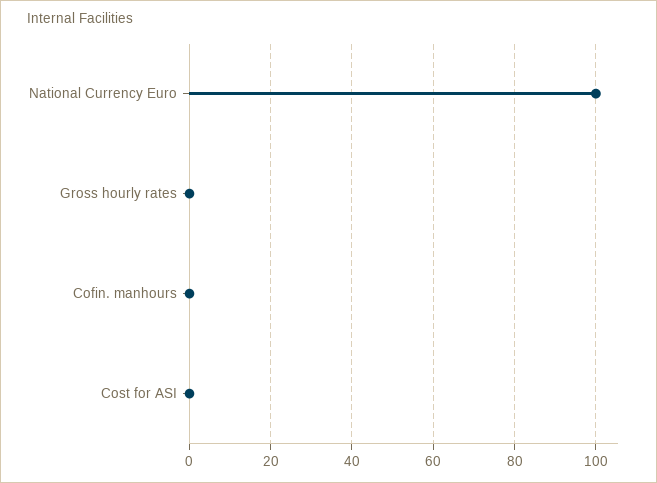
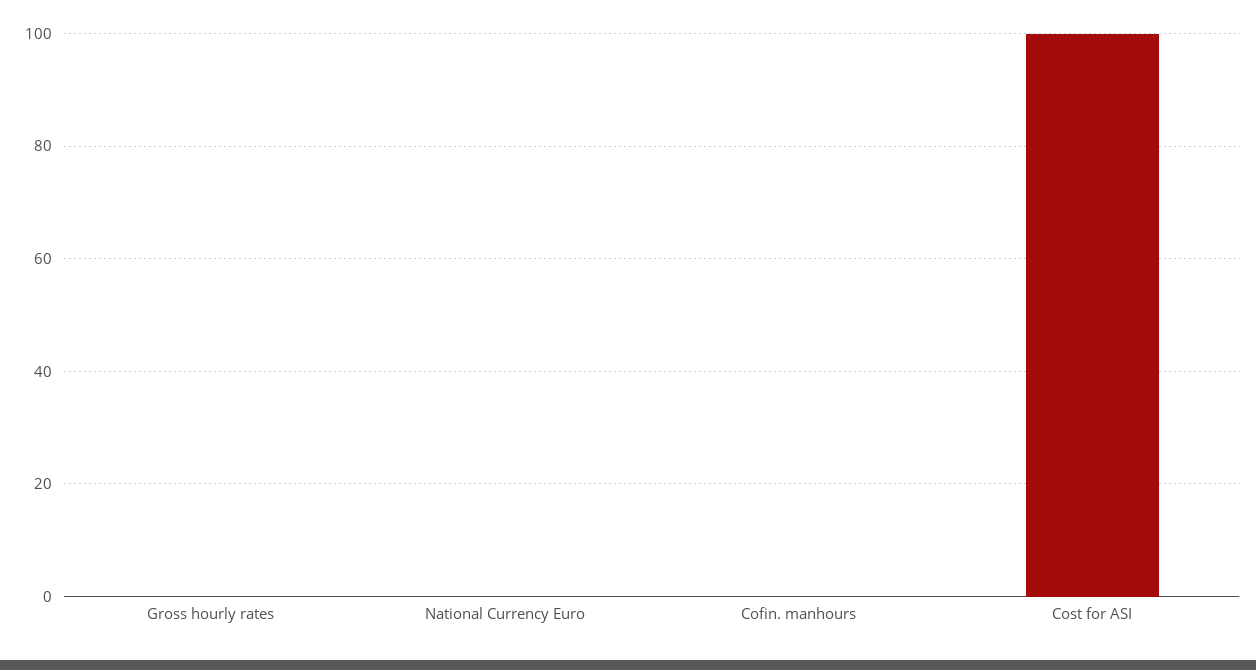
  {
-   "National Currency Euro": 100,
+   "National Currency Euro": 0,
    "Gross hourly rates": 0,
    "Cofin. manhours": 0,
-   "Cost for ASI": 0
+   "Cost for ASI": 100
  }

